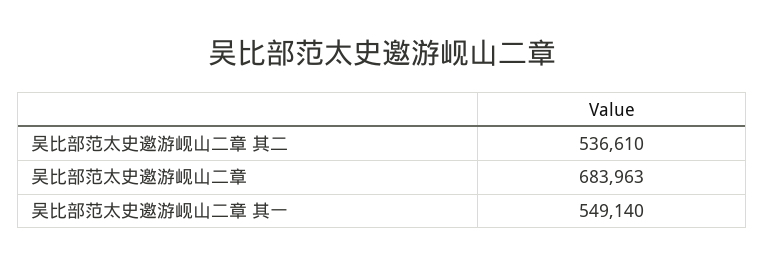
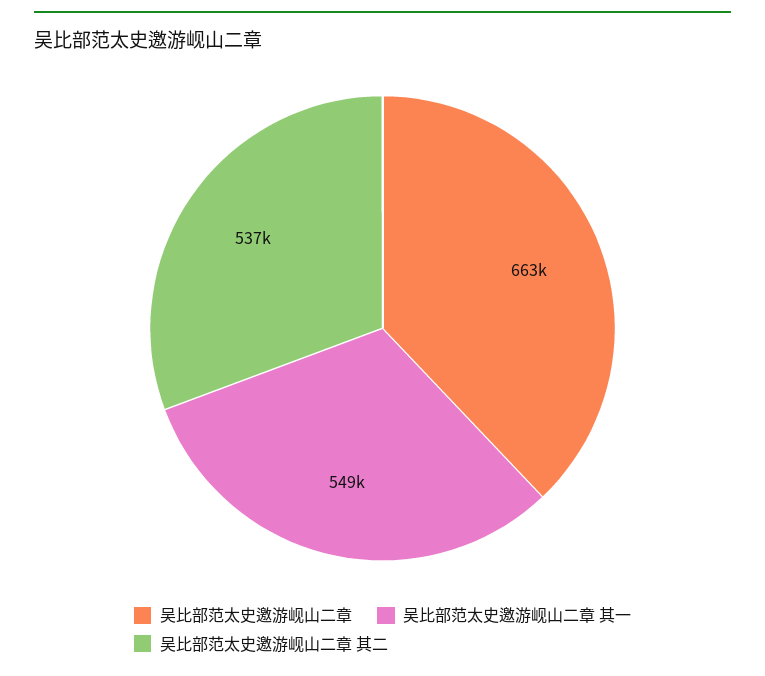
  {
    "吴比部范太史邀游岘山二章 其二": 536610,
-   "吴比部范太史邀游岘山二章": 683963,
+   "吴比部范太史邀游岘山二章": 663000,
    "吴比部范太史邀游岘山二章 其一": 549140
  }

